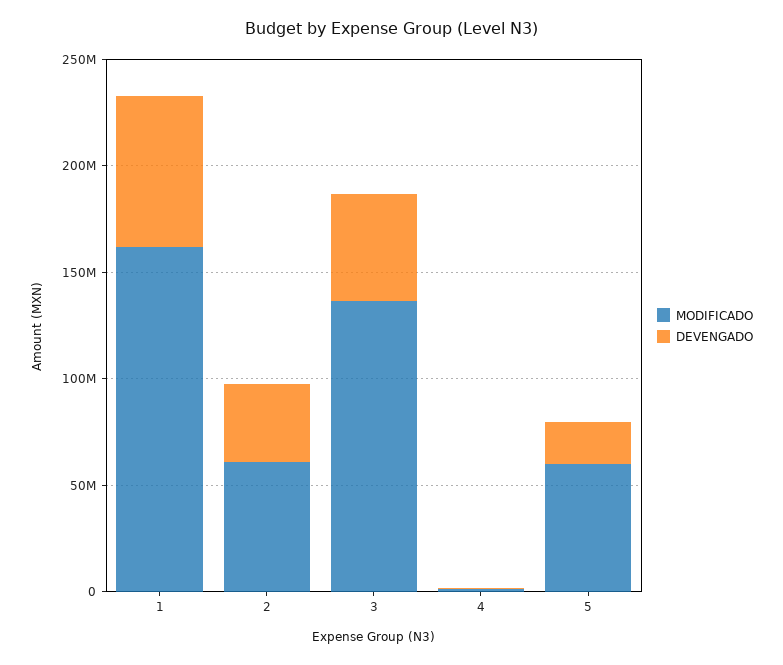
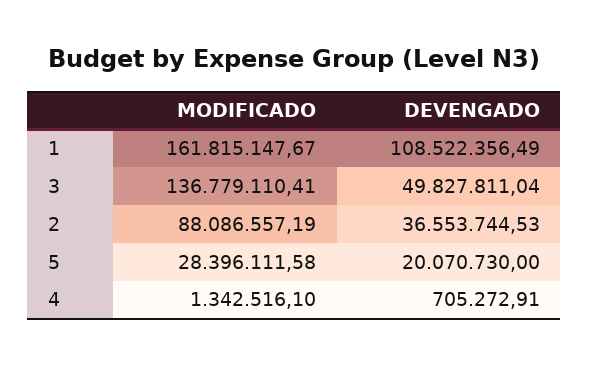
  {
    "MODIFICADO": {
      "1": 161815147.67,
-     "2": 60000000,
+     "2": 88086557.19,
      "3": 136779110.41,
      "4": 1342516.1,
-     "5": 60000000
+     "5": 28396111.58
    },
    "DEVENGADO": {
-     "1": 70000000,
+     "1": 108522356.49,
      "2": 36553744.53,
      "3": 49827811.04,
      "4": 705272.91,
      "5": 20070730
    }
  }

